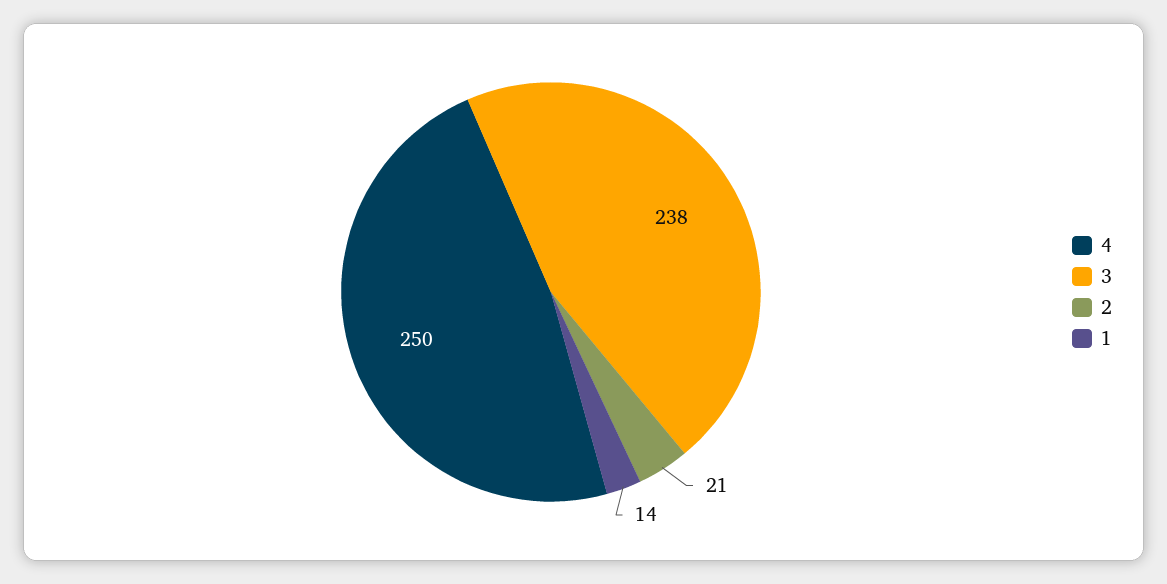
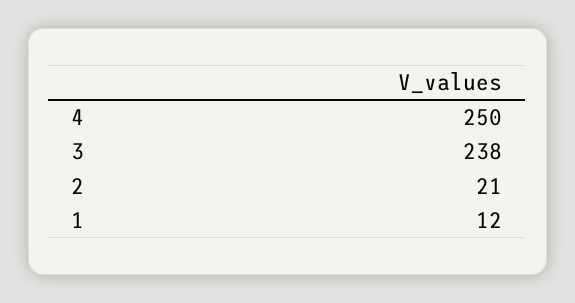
  {
    "4": 250,
    "3": 238,
    "2": 21,
-   "1": 14
+   "1": 12
  }

